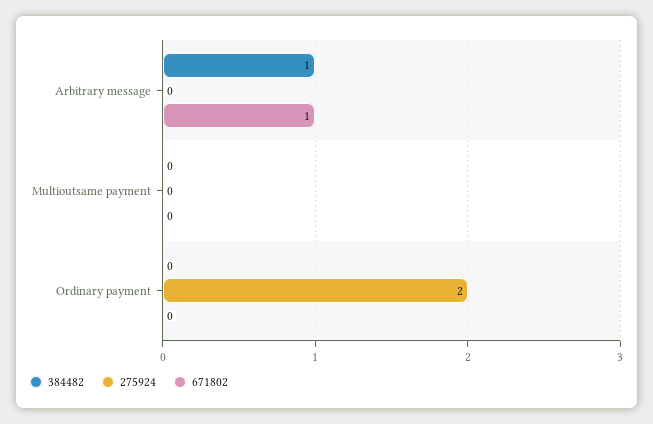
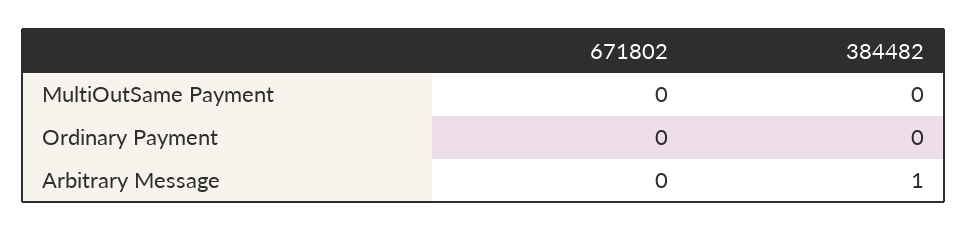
  {
    "384482": {
      "Arbitrary message": 1,
      "Multioutsame payment": 0,
      "Ordinary payment": 0
    },
-   "275924": {
-     "Arbitrary message": 0,
-     "Multioutsame payment": 0,
-     "Ordinary payment": 2
-   },
    "671802": {
-     "Arbitrary message": 1,
+     "Arbitrary message": 0,
      "Multioutsame payment": 0,
      "Ordinary payment": 0
    }
  }

